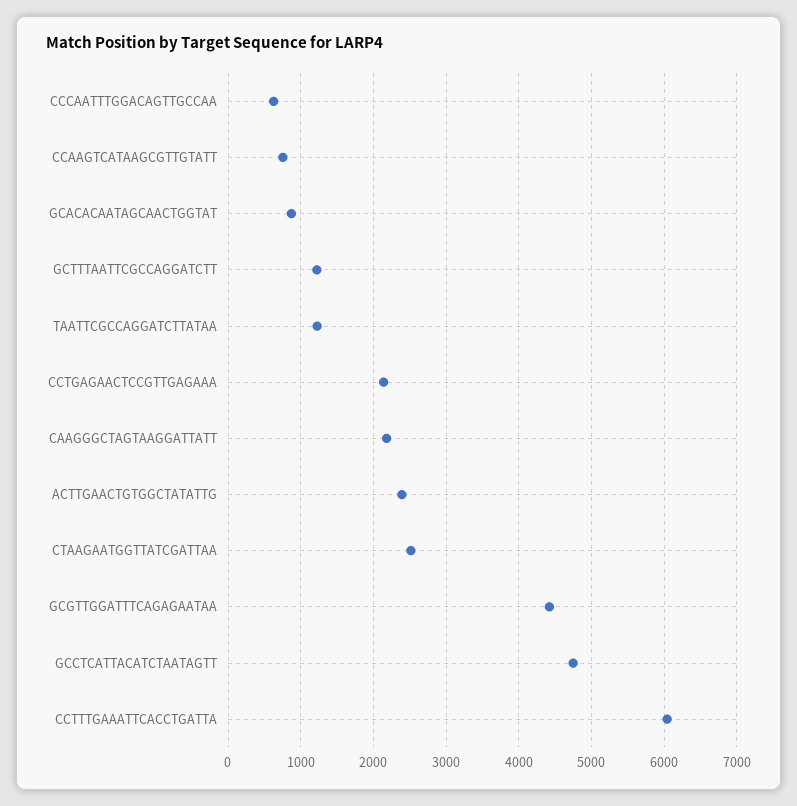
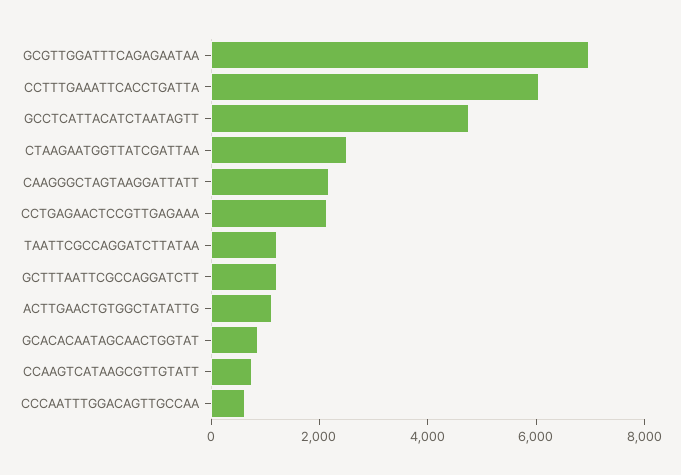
  {
    "CCCAATTTGGACAGTTGCCAA": 600,
    "CCAAGTCATAAGCGTTGTATT": 800,
    "GCACACAATAGCAACTGGTAT": 900,
    "GCTTTAATTCGCCAGGATCTT": 1200,
    "TAATTCGCCAGGATCTTATAA": 1200,
    "CCTGAGAACTCCGTTGAGAAA": 2100,
    "CAAGGGCTAGTAAGGATTATT": 2200,
-   "ACTTGAACTGTGGCTATATTG": 2400,
+   "ACTTGAACTGTGGCTATATTG": 1000,
    "CTAAGAATGGTTATCGATTAA": 2500,
-   "GCGTTGGATTTCAGAGAATAA": 4400,
+   "GCGTTGGATTTCAGAGAATAA": 7000,
    "GCCTCATTACATCTAATAGTT": 4700,
    "CCTTTGAAATTCACCTGATTA": 6000
  }

